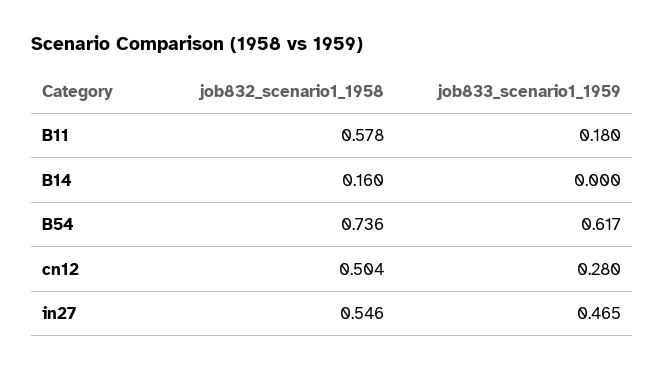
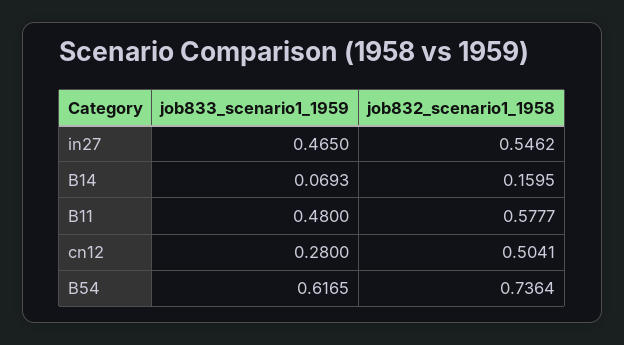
  {
    "job832_scenario1_1958": {
      "B11": 0.5777,
      "B14": 0.1595,
      "B54": 0.7364,
      "cn12": 0.5041,
      "in27": 0.5462
    },
    "job833_scenario1_1959": {
-     "B11": 0.18,
+     "B11": 0.48,
-     "B14": 0,
+     "B14": 0.0693,
      "B54": 0.6165,
      "cn12": 0.28,
      "in27": 0.465
    }
  }

